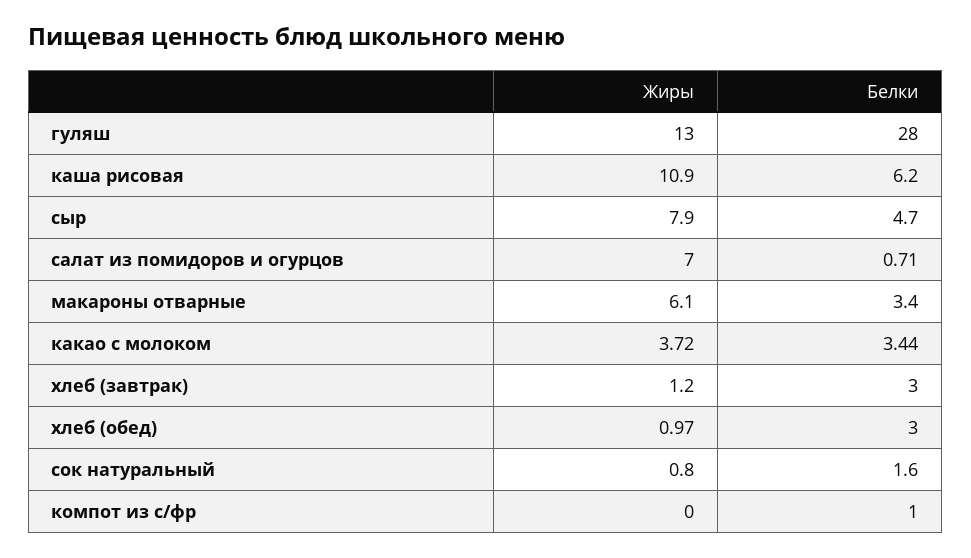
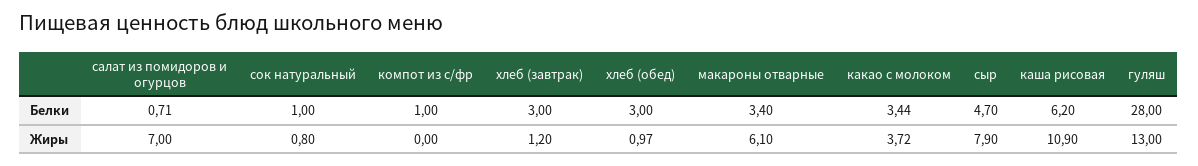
  {
    "Жиры": {
      "гуляш": 13,
      "каша рисовая": 10.9,
      "сыр": 7.9,
      "салат из помидоров и огурцов": 7,
      "макароны отварные": 6.1,
      "какао с молоком": 3.72,
      "хлеб (завтрак)": 1.2,
      "хлеб (обед)": 0.97,
      "сок натуральный": 0.8,
      "компот из с/фр": 0
    },
    "Белки": {
      "гуляш": 28,
      "каша рисовая": 6.2,
      "сыр": 4.7,
      "салат из помидоров и огурцов": 0.71,
      "макароны отварные": 3.4,
      "какао с молоком": 3.44,
      "хлеб (завтрак)": 3,
      "хлеб (обед)": 3,
-     "сок натуральный": 1.6,
+     "сок натуральный": 1,
      "компот из с/фр": 1
    }
  }

